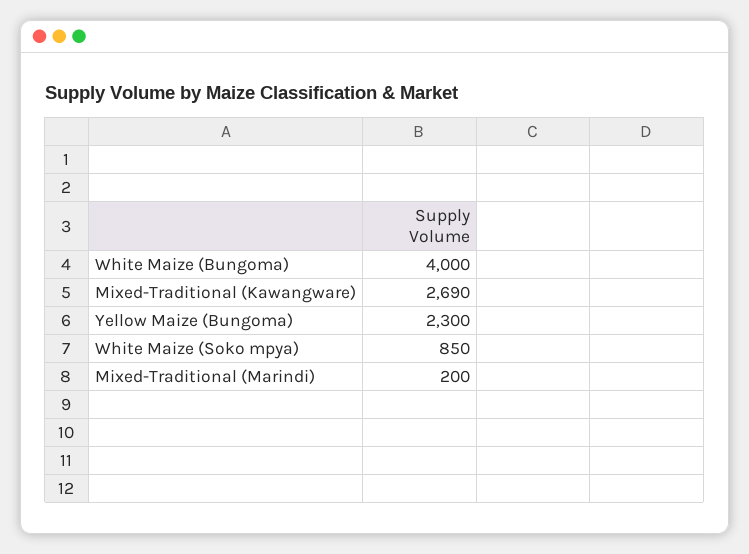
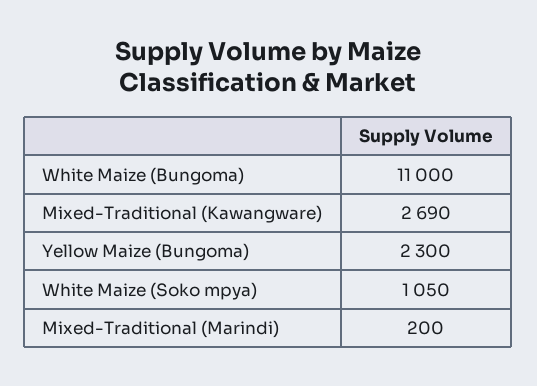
  {
-   "White Maize (Bungoma)": 4000,
+   "White Maize (Bungoma)": 11000,
    "Mixed-Traditional (Kawangware)": 2690,
    "Yellow Maize (Bungoma)": 2300,
-   "White Maize (Soko mpya)": 850,
+   "White Maize (Soko mpya)": 1050,
    "Mixed-Traditional (Marindi)": 200
  }

